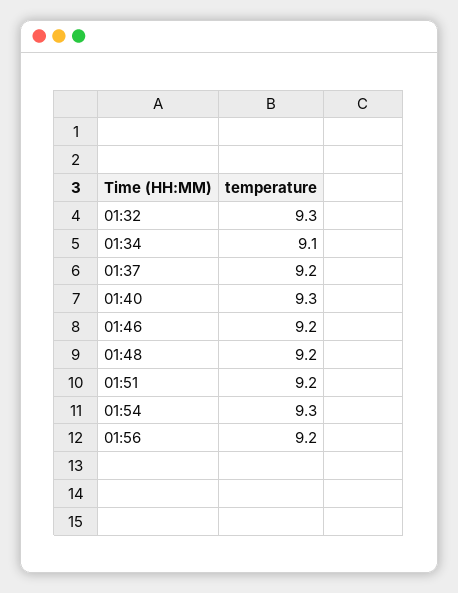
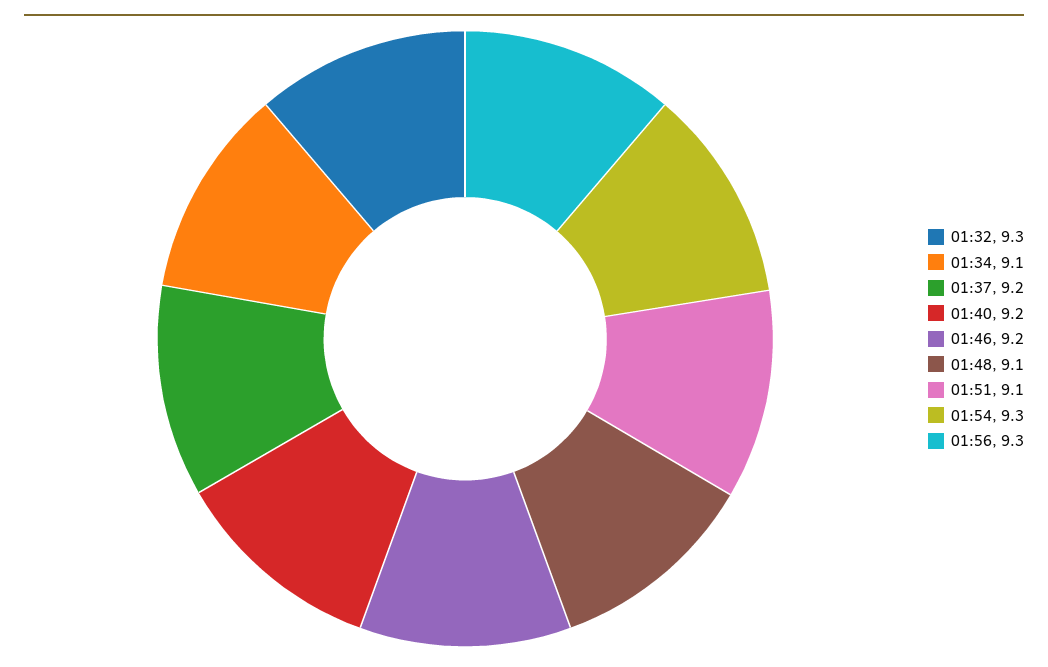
  {
    "01:32": 9.3,
    "01:34": 9.1,
    "01:37": 9.2,
-   "01:40": 9.3,
+   "01:40": 9.2,
    "01:46": 9.2,
-   "01:48": 9.2,
+   "01:48": 9.1,
-   "01:51": 9.2,
+   "01:51": 9.1,
    "01:54": 9.3,
-   "01:56": 9.2
+   "01:56": 9.3
  }

